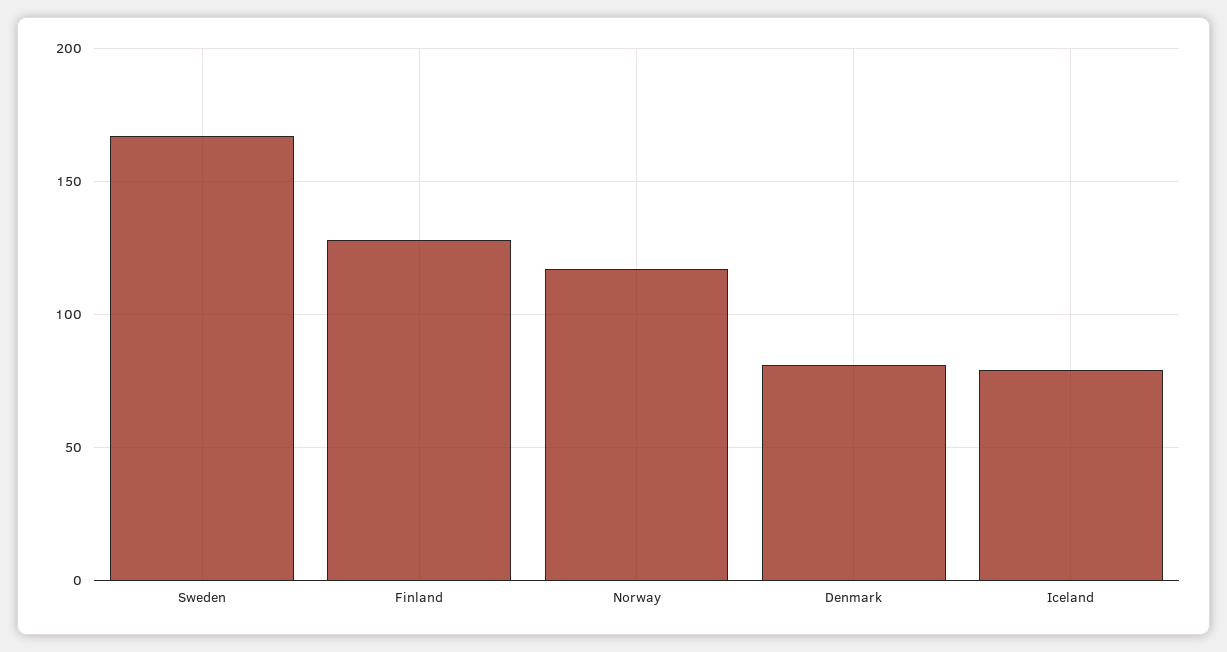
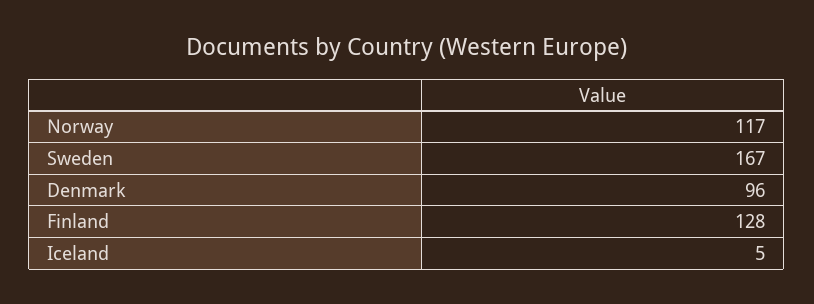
  {
    "Sweden": 167,
    "Finland": 128,
    "Norway": 117,
-   "Denmark": 80,
+   "Denmark": 96,
-   "Iceland": 80
+   "Iceland": 5
  }

